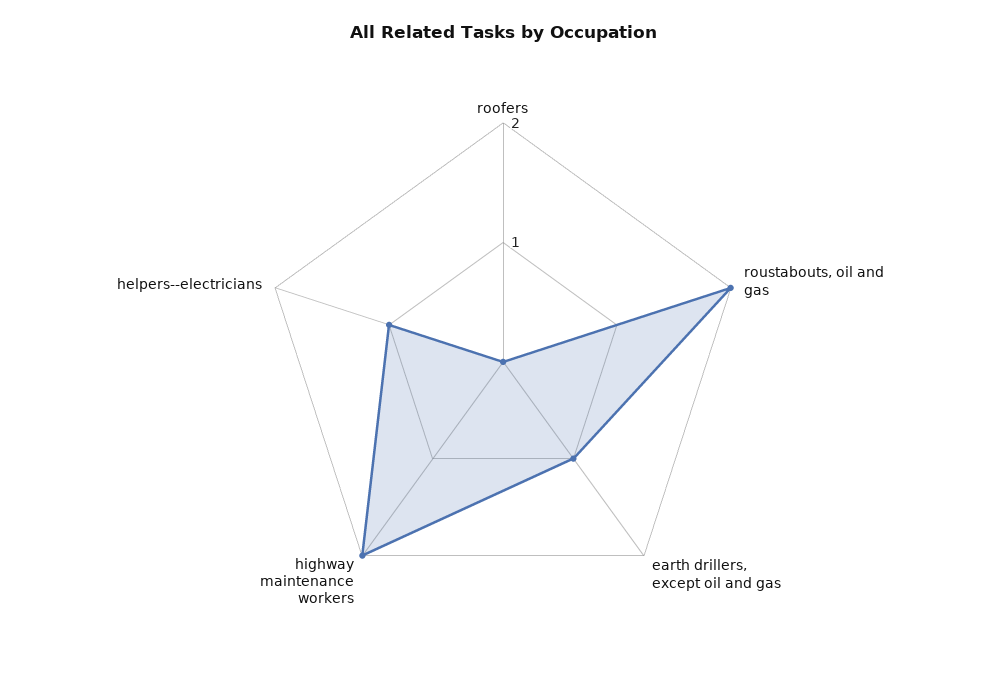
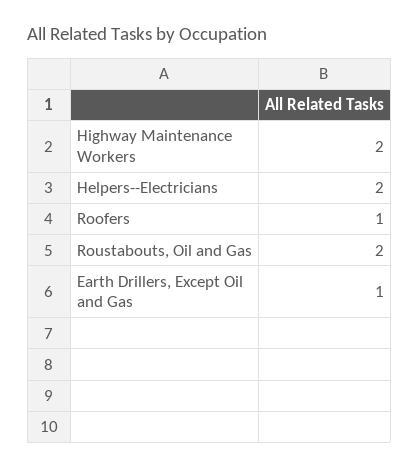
  {
-   "roofers": 0,
+   "roofers": 1,
    "roustabouts, oil and gas": 2,
    "earth drillers, except oil and gas": 1,
    "highway maintenance workers": 2,
-   "helpers--electricians": 1
+   "helpers--electricians": 2
  }

